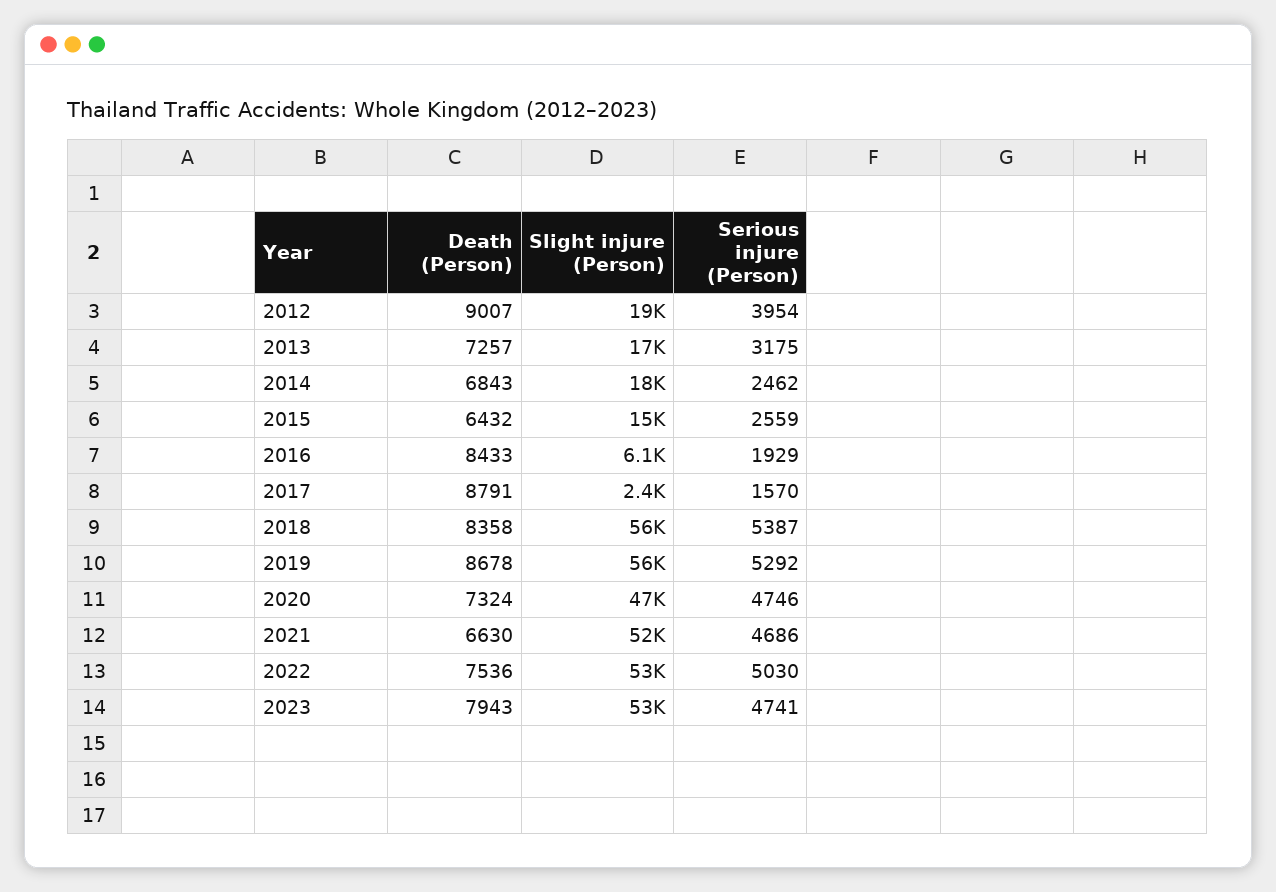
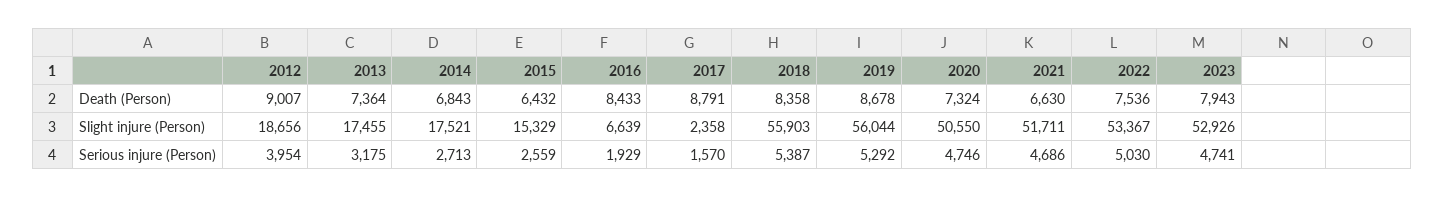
  {
    "Death (Person)": {
      "2012": 9007,
-     "2013": 7257,
+     "2013": 7364,
      "2014": 6843,
      "2015": 6432,
      "2016": 8433,
      "2017": 8791,
      "2018": 8358,
      "2019": 8678,
      "2020": 7324,
      "2021": 6630,
      "2022": 7536,
      "2023": 7943
    },
    "Slight injure (Person)": {
      "2012": 18656,
      "2013": 17455,
      "2014": 17521,
      "2015": 15329,
-     "2016": 6100,
+     "2016": 6639,
      "2017": 2358,
      "2018": 55903,
      "2019": 56044,
-     "2020": 47000,
+     "2020": 50550,
      "2021": 51711,
      "2022": 53367,
      "2023": 52926
    },
    "Serious injure (Person)": {
      "2012": 3954,
      "2013": 3175,
-     "2014": 2462,
+     "2014": 2713,
      "2015": 2559,
      "2016": 1929,
      "2017": 1570,
      "2018": 5387,
      "2019": 5292,
      "2020": 4746,
      "2021": 4686,
      "2022": 5030,
      "2023": 4741
    }
  }

